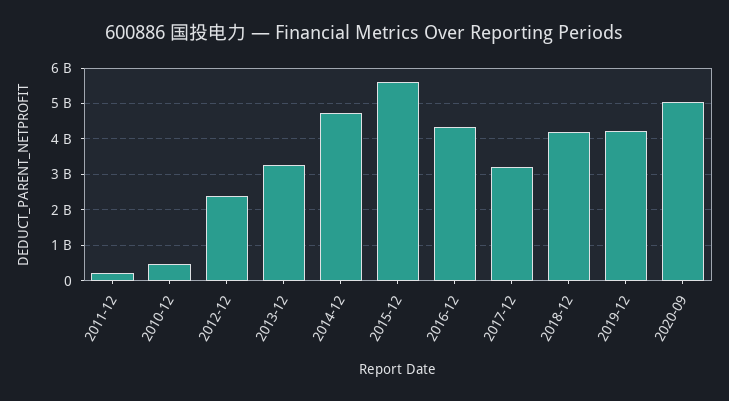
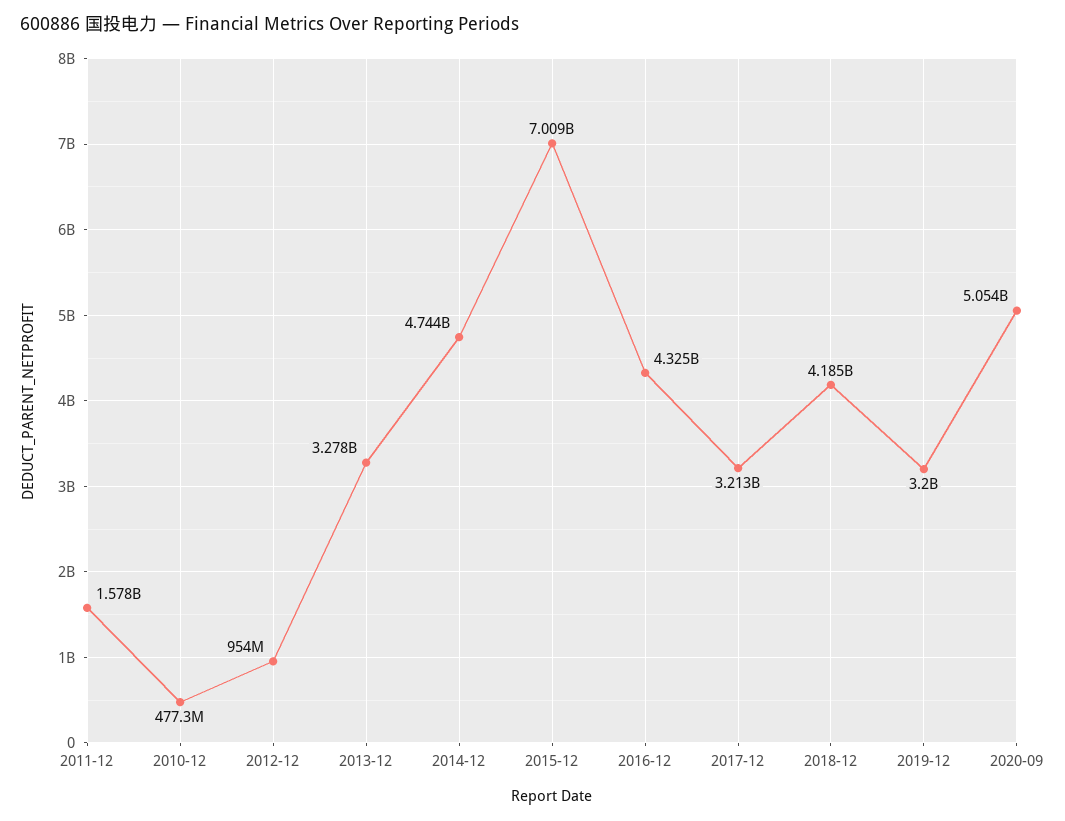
  {
-   "2011-12": 200000000,
+   "2011-12": 1578000000,
    "2010-12": 477300000,
-   "2012-12": 2400000000,
+   "2012-12": 954000000,
    "2013-12": 3278000000,
    "2014-12": 4744000000,
-   "2015-12": 5600000000,
+   "2015-12": 7009000000,
    "2016-12": 4325000000,
    "2017-12": 3213000000,
    "2018-12": 4185000000,
-   "2019-12": 4200000000,
+   "2019-12": 3200000000,
    "2020-09": 5054000000
  }

